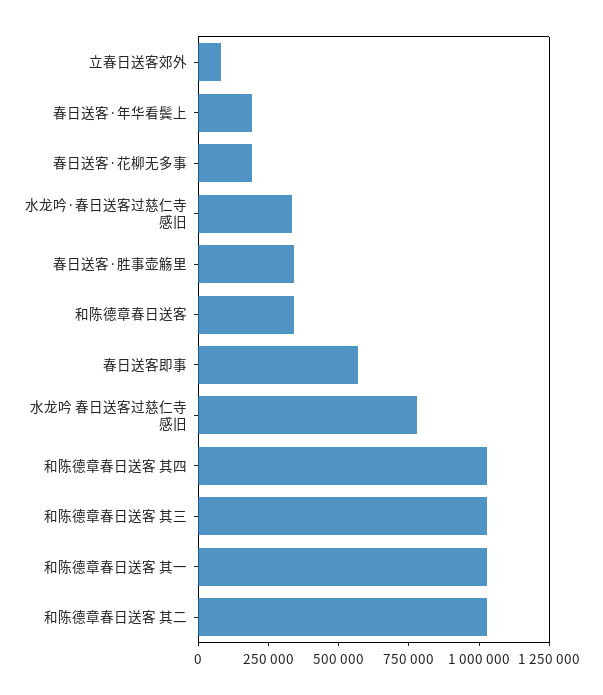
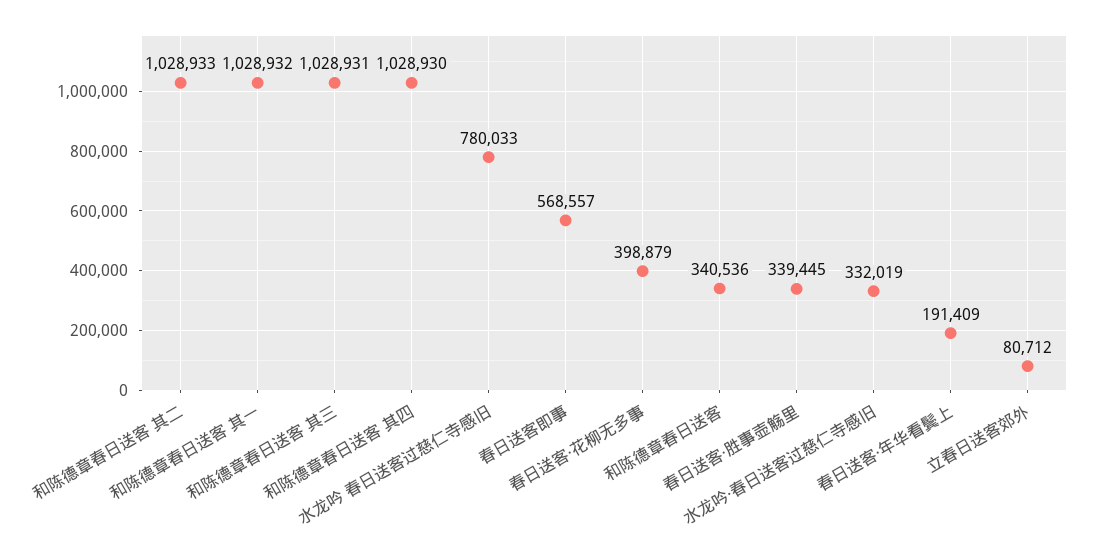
  {
    "立春日送客郊外": 80712,
    "春日送客·年华看鬓上": 191409,
-   "春日送客·花柳无多事": 200000,
+   "春日送客·花柳无多事": 398879,
    "水龙吟·春日送客过慈仁寺感旧": 332019,
    "春日送客·胜事壶觞里": 339445,
    "和陈德章春日送客": 340536,
    "春日送客即事": 568557,
    "水龙吟 春日送客过慈仁寺感旧": 780033,
    "和陈德章春日送客 其四": 1028930,
    "和陈德章春日送客 其三": 1028931,
    "和陈德章春日送客 其一": 1028932,
    "和陈德章春日送客 其二": 1028933
  }

